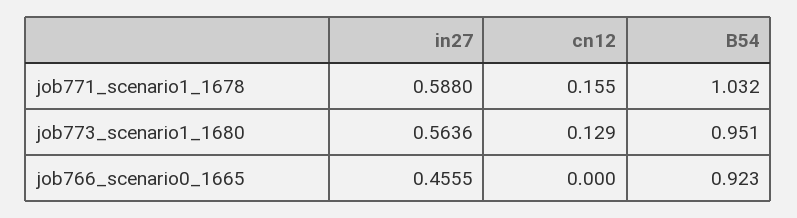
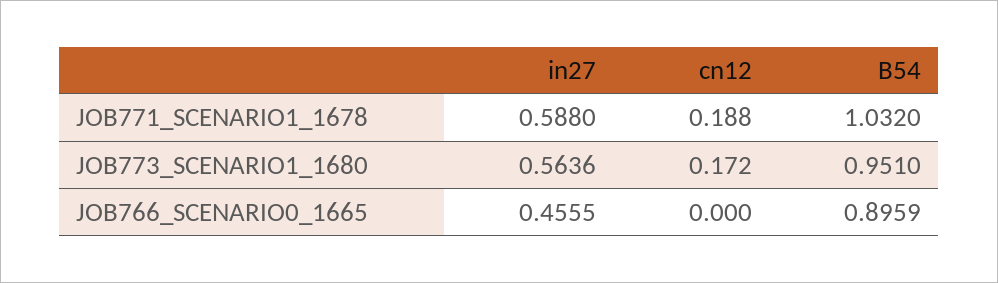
  {
    "in27": {
      "job771_scenario1_1678": 0.588,
      "job773_scenario1_1680": 0.5636,
      "job766_scenario0_1665": 0.4555
    },
    "cn12": {
-     "job771_scenario1_1678": 0.155,
+     "job771_scenario1_1678": 0.188,
-     "job773_scenario1_1680": 0.129,
+     "job773_scenario1_1680": 0.172,
      "job766_scenario0_1665": 0
    },
    "B54": {
      "job771_scenario1_1678": 1.032,
      "job773_scenario1_1680": 0.951,
-     "job766_scenario0_1665": 0.923
+     "job766_scenario0_1665": 0.8959
    }
  }

